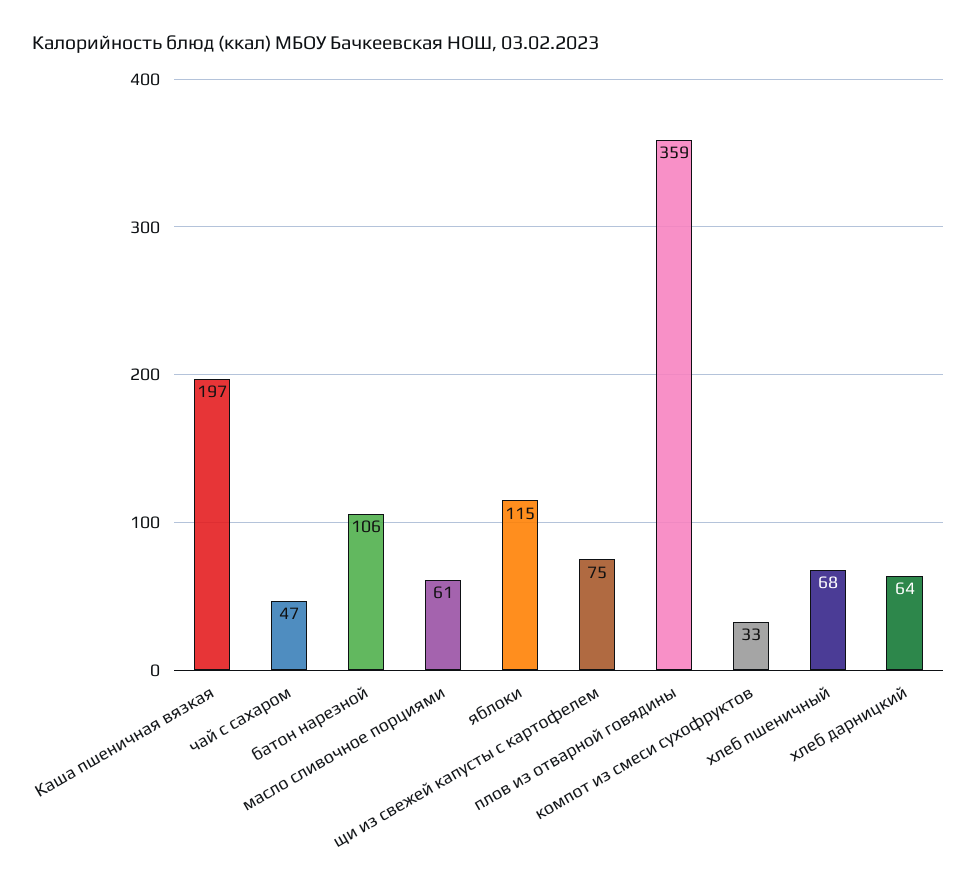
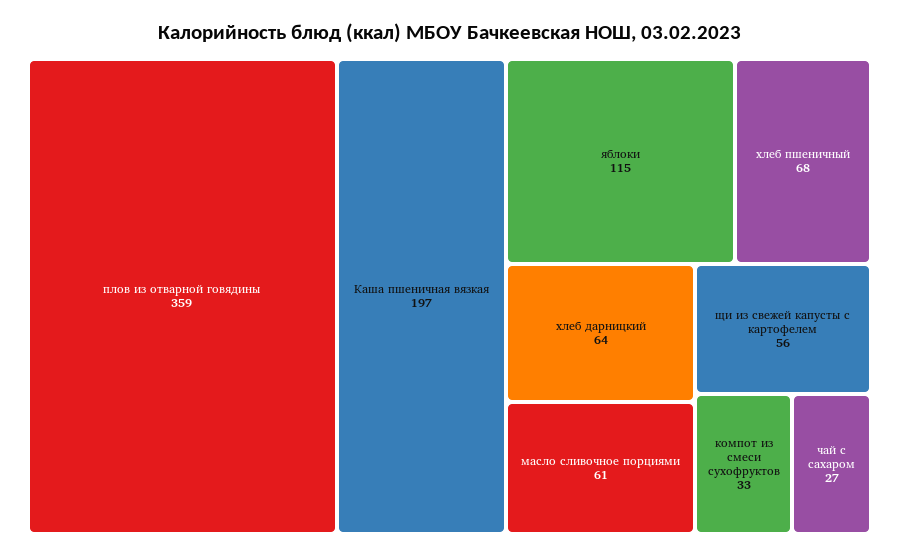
  {
    "Каша пшеничная вязкая": 197,
-   "чай с сахаром": 47,
+   "чай с сахаром": 27,
-   "батон нарезной": 106,
    "масло сливочное порциями": 61,
    "яблоки": 115,
-   "щи из свежей капусты с картофелем": 75,
+   "щи из свежей капусты с картофелем": 56,
    "плов из отварной говядины": 359,
    "компот из смеси сухофруктов": 33,
    "хлеб пшеничный": 68,
    "хлеб дарницкий": 64
  }

